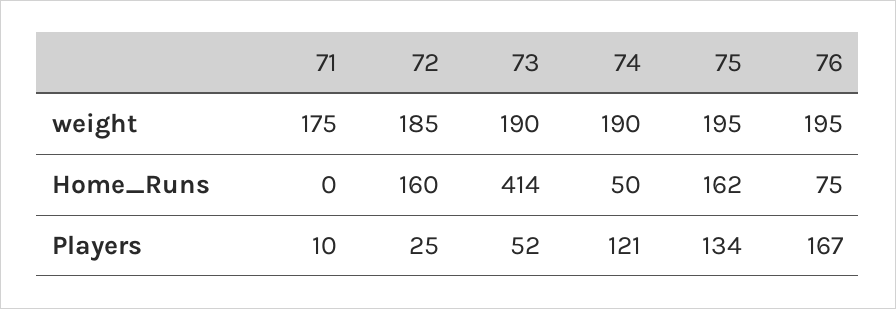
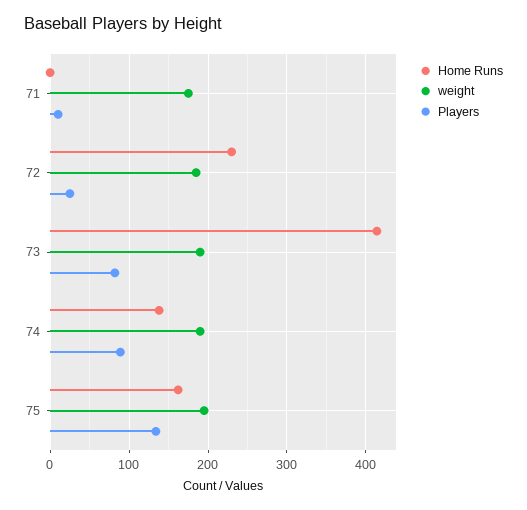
  {
    "weight": {
      "71": 175,
      "72": 185,
      "73": 190,
      "74": 190,
-     "75": 195,
+     "75": 195
-     "76": 195
    },
    "Home_Runs": {
      "71": 0,
-     "72": 160,
+     "72": 230,
      "73": 414,
-     "74": 50,
+     "74": 140,
-     "75": 162,
+     "75": 162
-     "76": 75
    },
    "Players": {
      "71": 10,
      "72": 25,
-     "73": 52,
+     "73": 80,
-     "74": 121,
+     "74": 90,
-     "75": 134,
+     "75": 134
-     "76": 167
    }
  }

